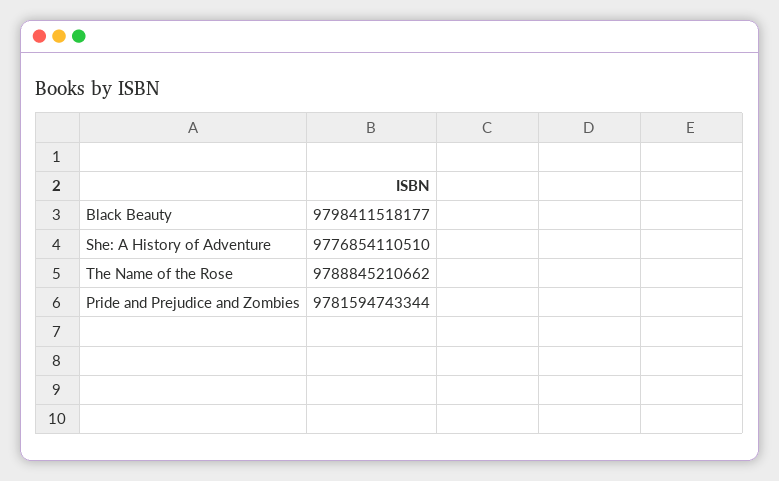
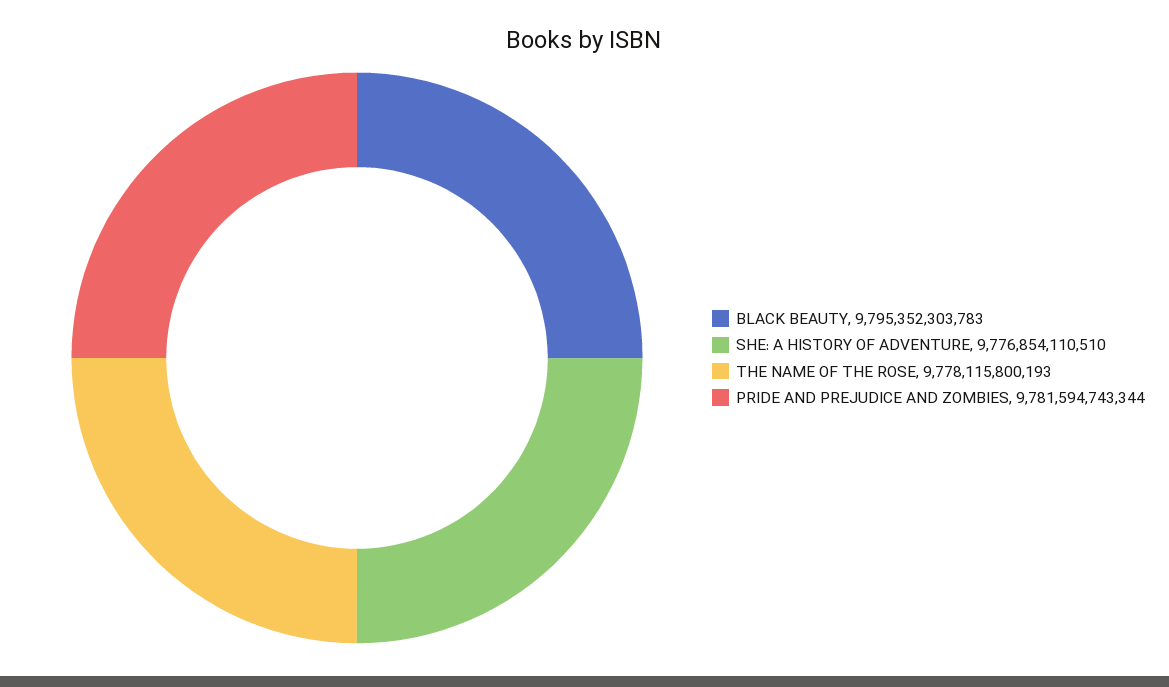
  {
-   "Black Beauty": 9798411518177,
+   "Black Beauty": 9795352303783,
    "She: A History of Adventure": 9776854110510,
-   "The Name of the Rose": 9788845210662,
+   "The Name of the Rose": 9778115800193,
    "Pride and Prejudice and Zombies": 9781594743344
  }

